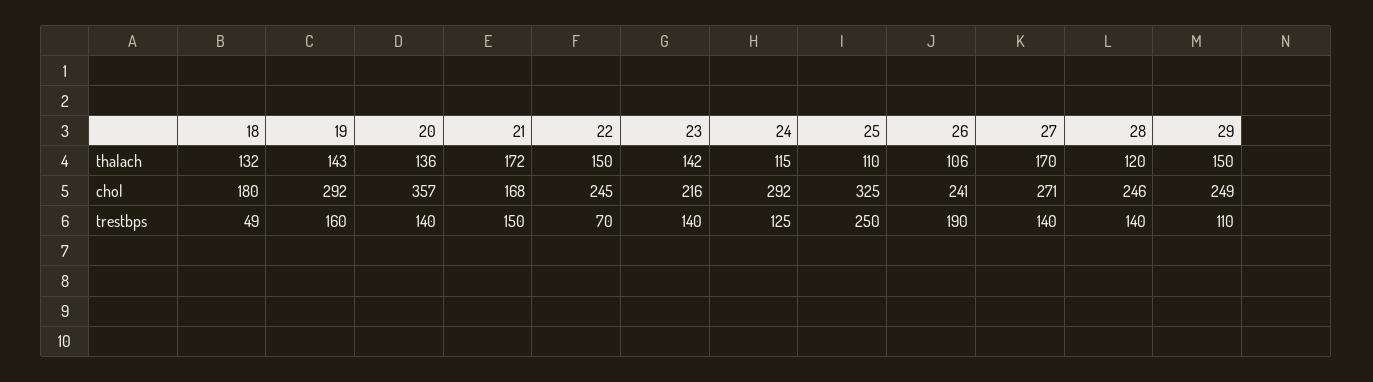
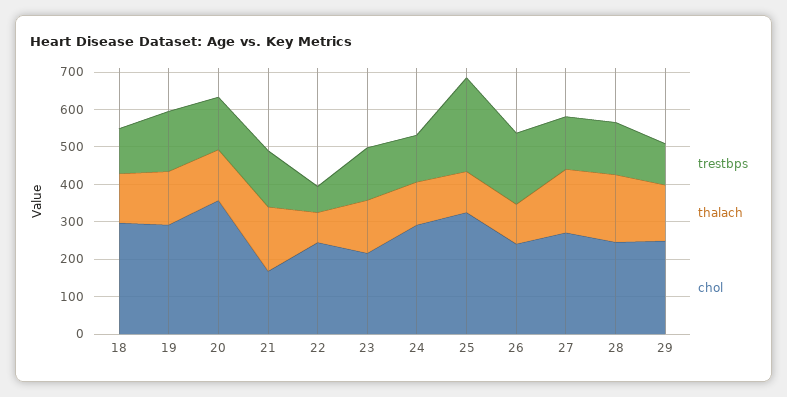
  {
    "thalach": {
      "18": 132,
      "19": 143,
      "20": 136,
      "21": 172,
-     "22": 150,
+     "22": 75,
      "23": 142,
      "24": 115,
      "25": 110,
      "26": 106,
      "27": 170,
-     "28": 120,
+     "28": 175,
      "29": 150
    },
    "chol": {
-     "18": 180,
+     "18": 300,
      "19": 292,
      "20": 357,
      "21": 168,
      "22": 245,
      "23": 216,
      "24": 292,
      "25": 325,
      "26": 241,
      "27": 271,
      "28": 246,
      "29": 249
    },
    "trestbps": {
-     "18": 49,
+     "18": 125,
      "19": 160,
      "20": 140,
      "21": 150,
      "22": 70,
      "23": 140,
      "24": 125,
      "25": 250,
      "26": 190,
      "27": 140,
      "28": 140,
      "29": 110
    }
  }

